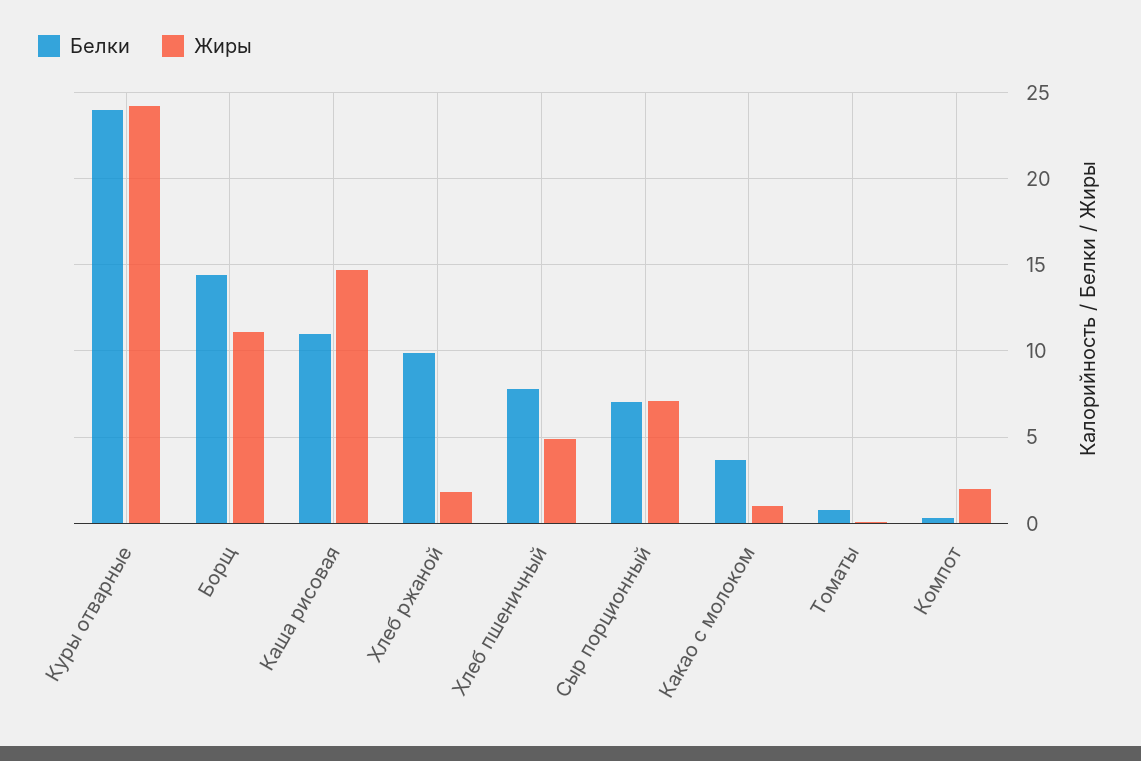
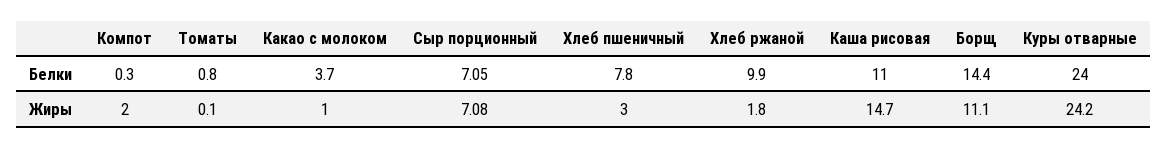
  {
    "Белки": {
      "Куры отварные": 24,
      "Борщ": 14.4,
      "Каша рисовая": 11,
      "Хлеб ржаной": 9.9,
      "Хлеб пшеничный": 7.8,
      "Сыр порционный": 7.05,
      "Какао с молоком": 3.7,
      "Томаты": 0.8,
      "Компот": 0.3
    },
    "Жиры": {
      "Куры отварные": 24.2,
      "Борщ": 11.1,
      "Каша рисовая": 14.7,
      "Хлеб ржаной": 1.8,
-     "Хлеб пшеничный": 5,
+     "Хлеб пшеничный": 3,
      "Сыр порционный": 7.08,
      "Какао с молоком": 1,
      "Томаты": 0.1,
      "Компот": 2
    }
  }

